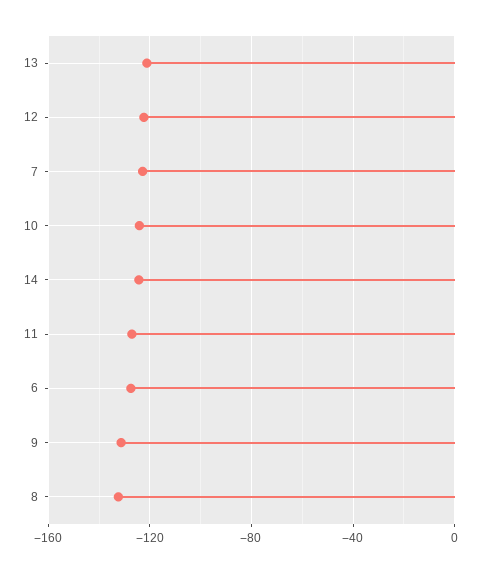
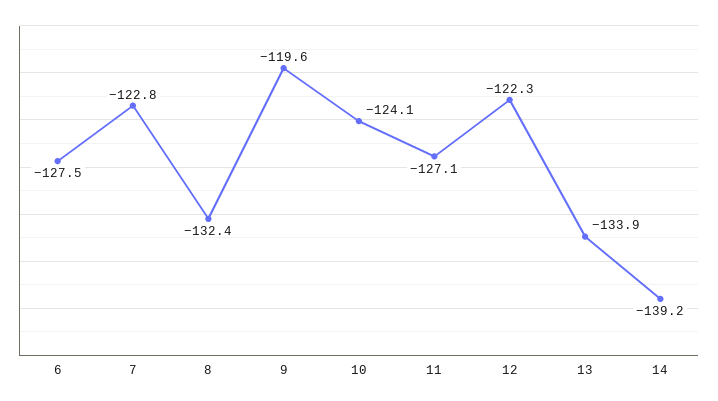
  {
-   "13": -120,
+   "13": -133.9,
    "12": -122.3,
    "7": -122.8,
    "10": -124.1,
-   "14": -125,
+   "14": -139.2,
    "11": -127.1,
    "6": -127.5,
-   "9": -130,
+   "9": -119.6,
    "8": -132.4
  }

